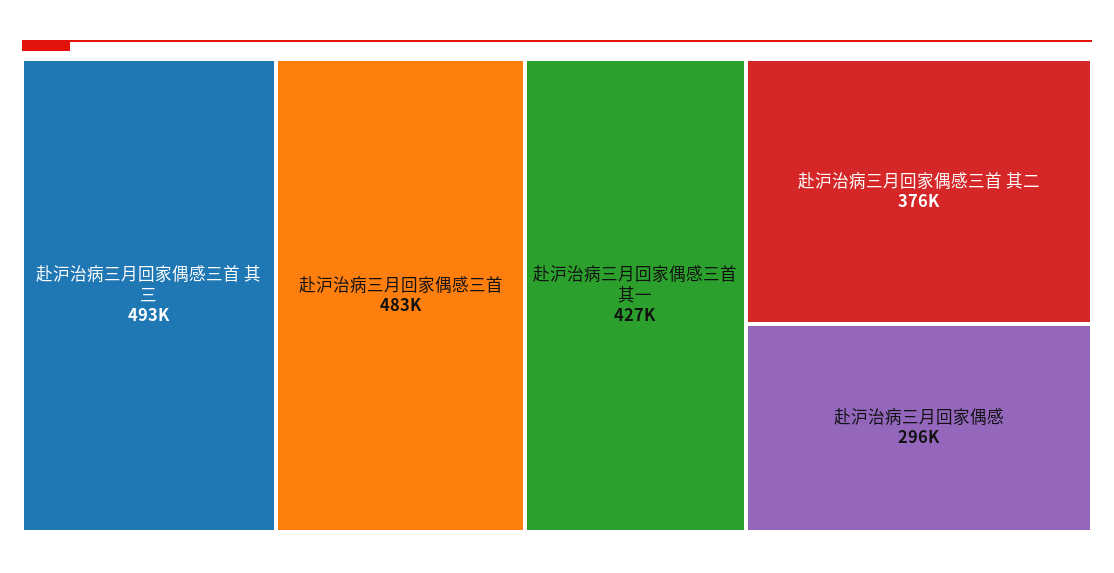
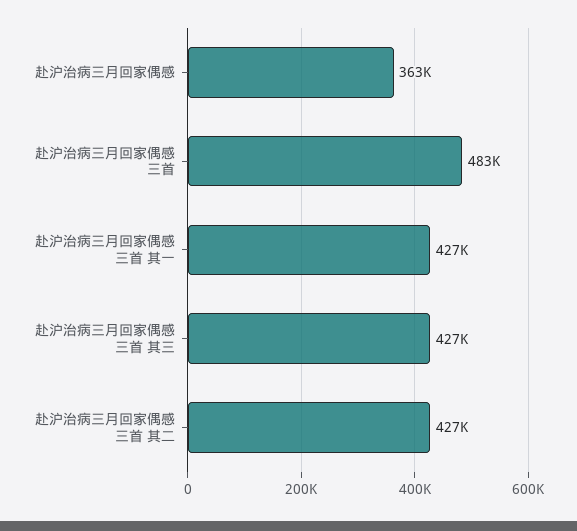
  {
-   "赴沪治病三月回家偶感三首 其三": 493000,
+   "赴沪治病三月回家偶感三首 其三": 427000,
    "赴沪治病三月回家偶感三首": 483000,
    "赴沪治病三月回家偶感三首 其一": 427000,
-   "赴沪治病三月回家偶感三首 其二": 376000,
+   "赴沪治病三月回家偶感三首 其二": 427000,
-   "赴沪治病三月回家偶感": 296000
+   "赴沪治病三月回家偶感": 363000
  }

